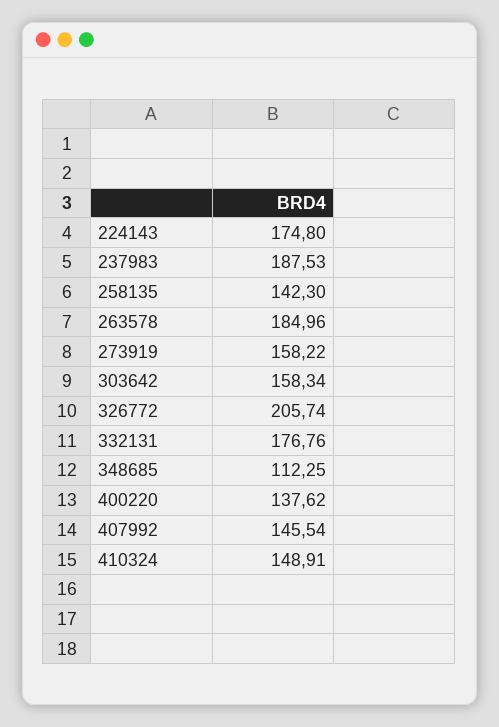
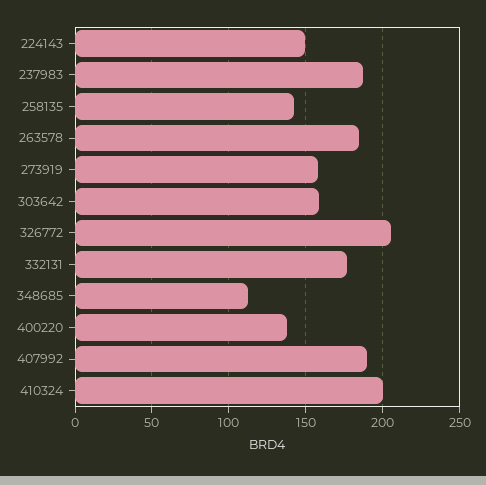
  {
-   "224143": 174.8,
+   "224143": 150,
    "237983": 187.53,
    "258135": 142.3,
    "263578": 184.96,
    "273919": 158.22,
    "303642": 158.34,
    "326772": 205.74,
    "332131": 176.76,
    "348685": 112.25,
    "400220": 137.62,
-   "407992": 145.54,
+   "407992": 190,
-   "410324": 148.91
+   "410324": 200
  }

